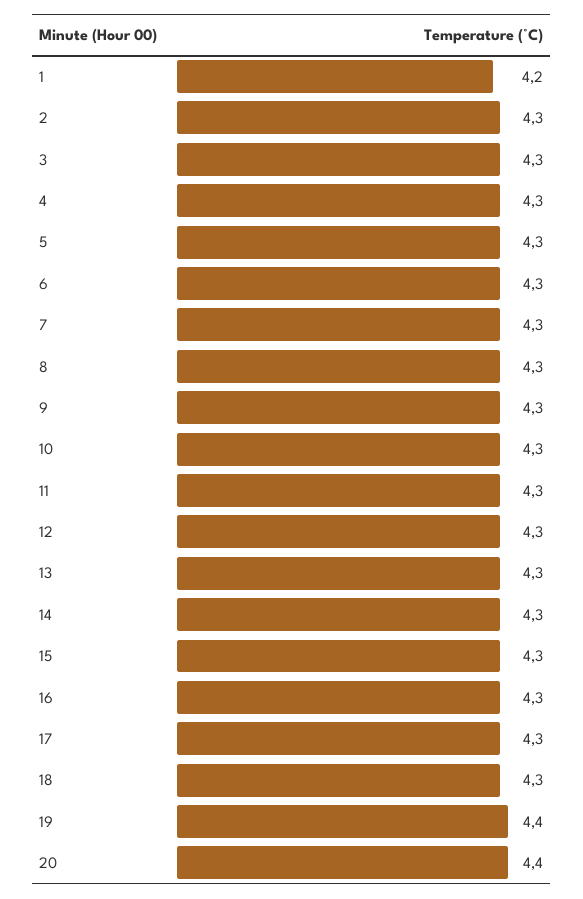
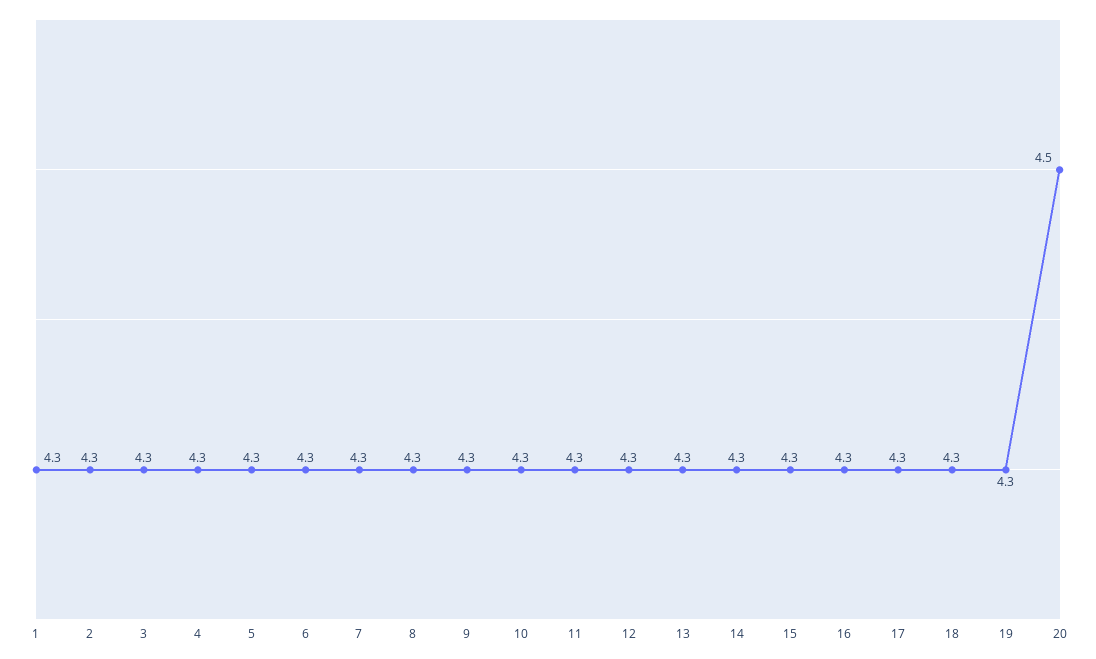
  {
-   "1": 4.2,
+   "1": 4.3,
    "2": 4.3,
    "3": 4.3,
    "4": 4.3,
    "5": 4.3,
    "6": 4.3,
    "7": 4.3,
    "8": 4.3,
    "9": 4.3,
    "10": 4.3,
    "11": 4.3,
    "12": 4.3,
    "13": 4.3,
    "14": 4.3,
    "15": 4.3,
    "16": 4.3,
    "17": 4.3,
    "18": 4.3,
-   "19": 4.4,
+   "19": 4.3,
-   "20": 4.4
+   "20": 4.5
  }

